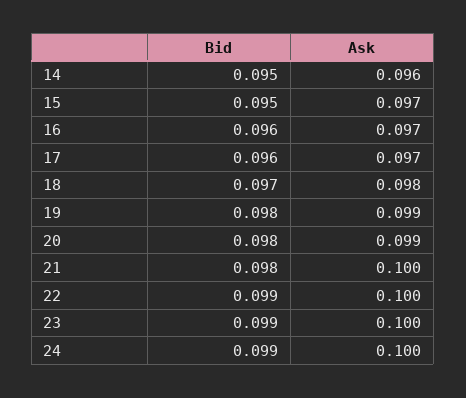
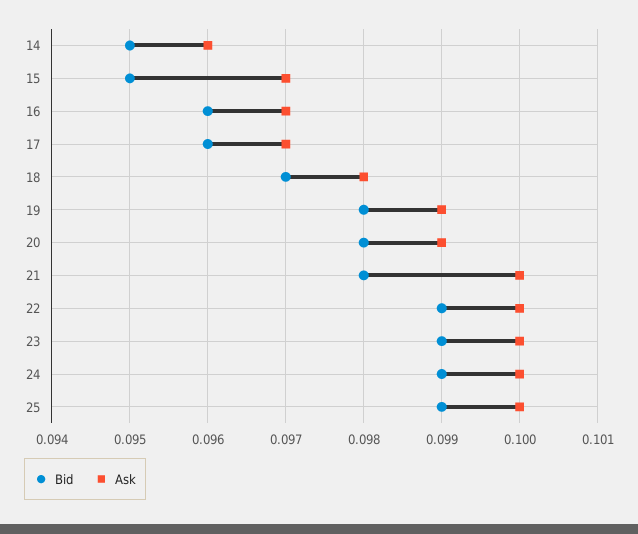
  {
    "Bid": {
      "14": 0.095,
      "15": 0.095,
      "16": 0.096,
      "17": 0.096,
      "18": 0.097,
      "19": 0.098,
      "20": 0.098,
      "21": 0.098,
      "22": 0.099,
      "23": 0.099,
-     "24": 0.099
+     "24": 0.099,
+     "25": 0.099
    },
    "Ask": {
      "14": 0.096,
      "15": 0.097,
      "16": 0.097,
      "17": 0.097,
      "18": 0.098,
      "19": 0.099,
      "20": 0.099,
      "21": 0.1,
      "22": 0.1,
      "23": 0.1,
-     "24": 0.1
+     "24": 0.1,
+     "25": 0.1
    }
  }

